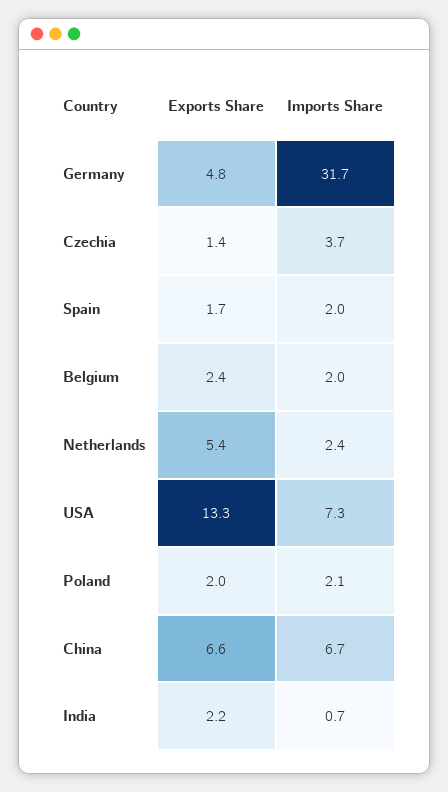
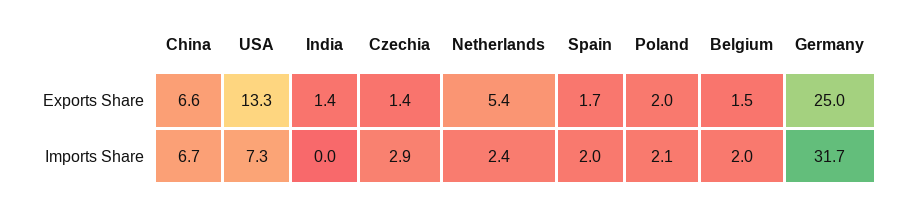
  {
    "Exports Share": {
-     "Germany": 4.8,
+     "Germany": 25,
      "Czechia": 1.4,
      "Spain": 1.7,
-     "Belgium": 2.4,
+     "Belgium": 1.5,
      "Netherlands": 5.4,
      "USA": 13.3,
      "Poland": 2,
      "China": 6.6,
-     "India": 2.2
+     "India": 1.4
    },
    "Imports Share": {
      "Germany": 31.7,
-     "Czechia": 3.7,
+     "Czechia": 2.9,
      "Spain": 2,
      "Belgium": 2,
      "Netherlands": 2.4,
      "USA": 7.3,
      "Poland": 2.1,
      "China": 6.7,
-     "India": 0.7
+     "India": 0
    }
  }

